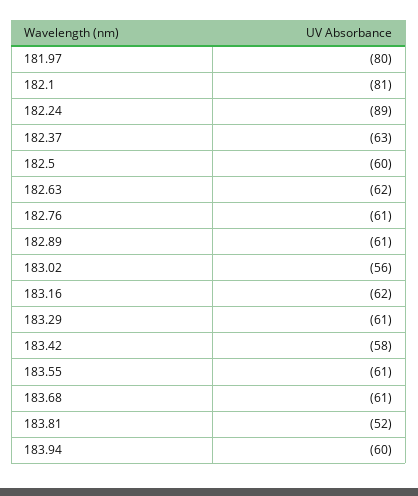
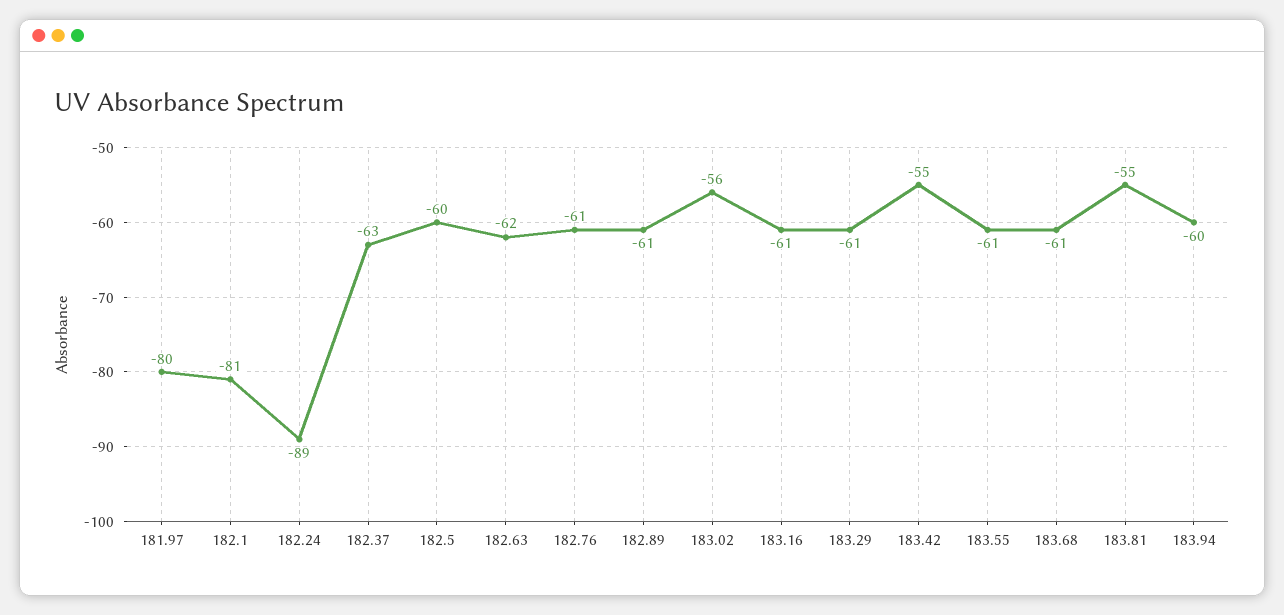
  {
    "181.97": -80,
    "182.1": -81,
    "182.24": -89,
    "182.37": -63,
    "182.5": -60,
    "182.63": -62,
    "182.76": -61,
    "182.89": -61,
    "183.02": -56,
-   "183.16": -62,
+   "183.16": -61,
    "183.29": -61,
-   "183.42": -58,
+   "183.42": -55,
    "183.55": -61,
    "183.68": -61,
-   "183.81": -52,
+   "183.81": -55,
    "183.94": -60
  }

